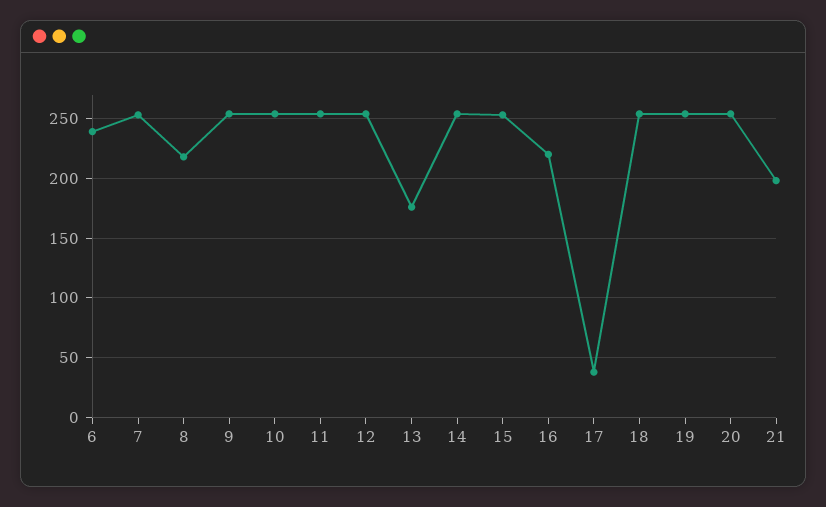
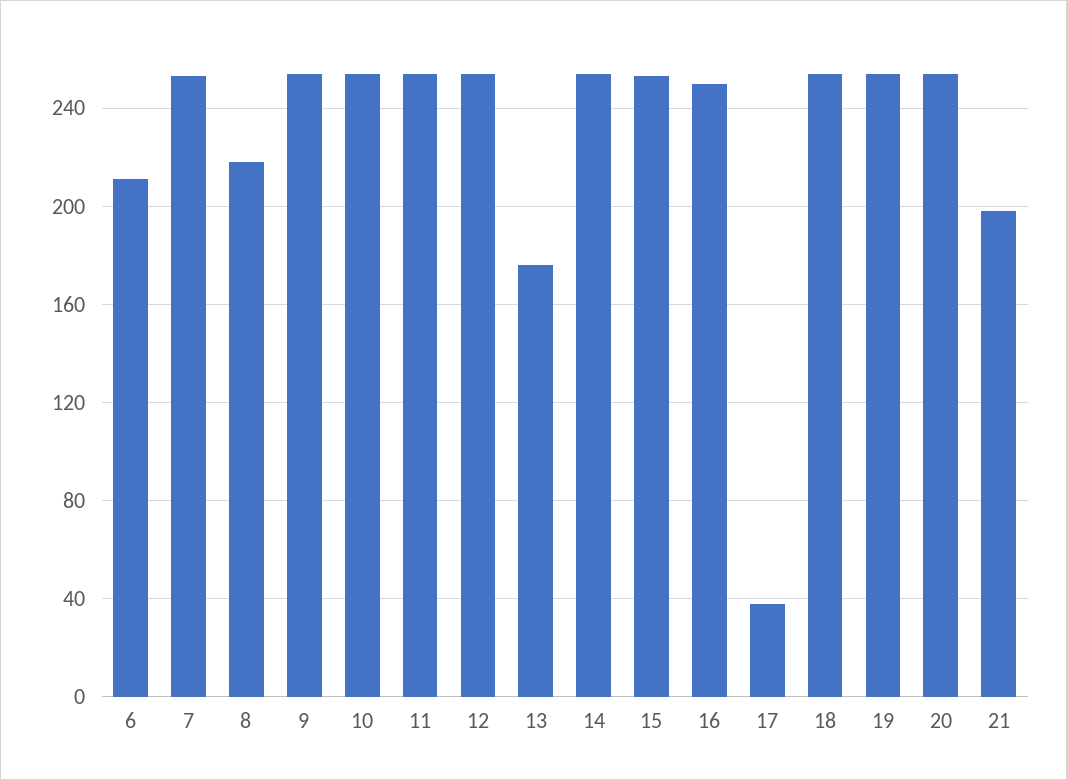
  {
-   "6": 240,
+   "6": 210,
    "7": 255,
    "8": 220,
    "9": 255,
    "10": 255,
    "11": 255,
    "12": 255,
    "13": 175,
    "14": 255,
    "15": 255,
-   "16": 220,
+   "16": 250,
    "17": 40,
    "18": 255,
    "19": 255,
    "20": 255,
    "21": 200
  }

